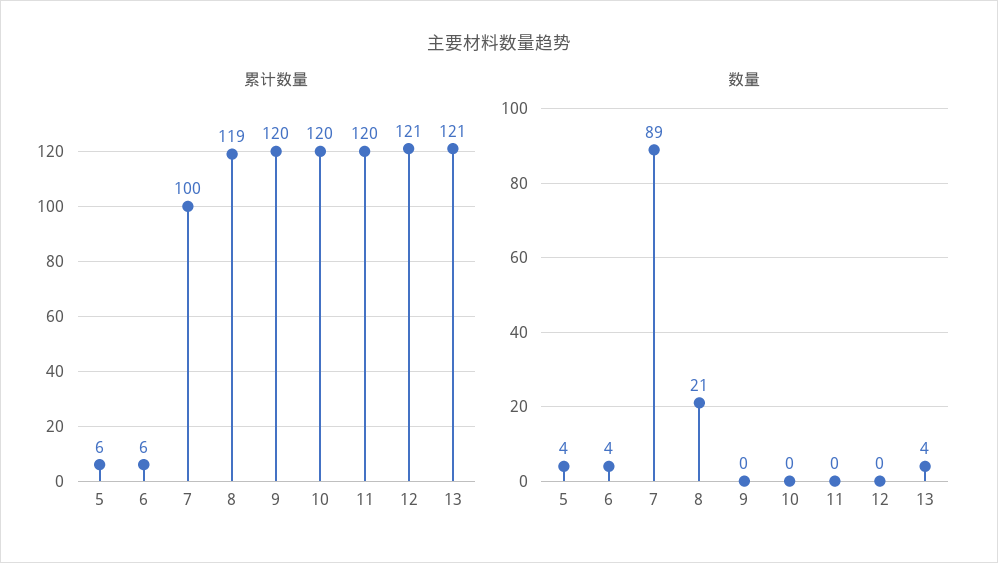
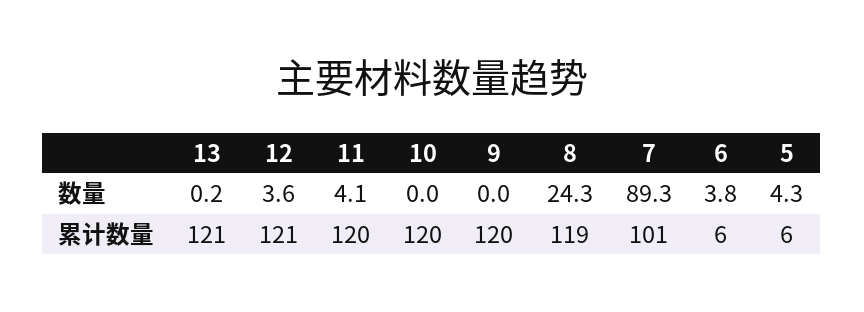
  {
    "累计数量": {
      "5": 6,
      "6": 6,
-     "7": 100,
+     "7": 101,
      "8": 119,
      "9": 120,
      "10": 120,
      "11": 120,
      "12": 121,
      "13": 121
    },
    "数量": {
      "5": 4.3,
      "6": 3.8,
      "7": 89.3,
-     "8": 21,
+     "8": 24.3,
      "9": 0,
      "10": 0,
-     "11": 0,
+     "11": 4.1,
-     "12": 0,
+     "12": 3.6,
-     "13": 4
+     "13": 0.2
    }
  }

